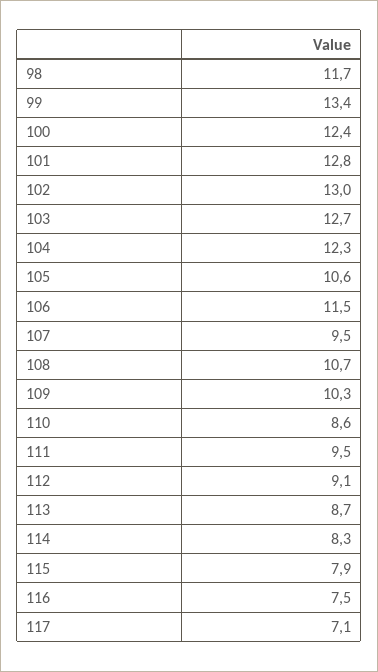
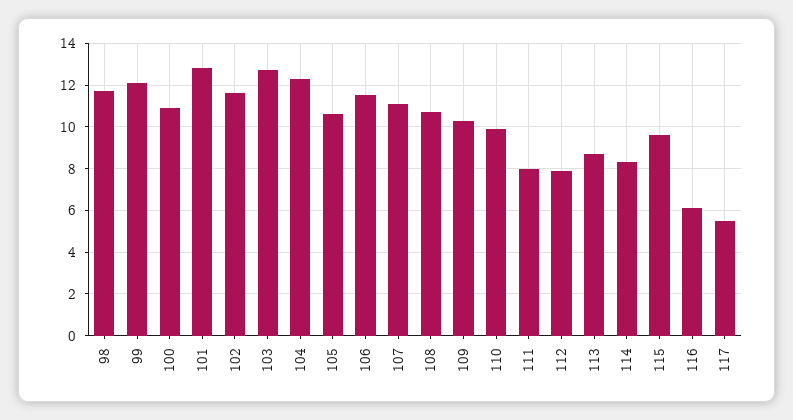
  {
    "98": 11.7,
-   "99": 13.4,
+   "99": 12,
-   "100": 12.4,
+   "100": 11,
    "101": 12.8,
-   "102": 13,
+   "102": 11.5,
    "103": 12.7,
    "104": 12.3,
    "105": 10.6,
    "106": 11.5,
-   "107": 9.5,
+   "107": 11,
    "108": 10.7,
    "109": 10.3,
-   "110": 8.6,
+   "110": 10,
-   "111": 9.5,
+   "111": 8,
-   "112": 9.1,
+   "112": 8,
    "113": 8.7,
    "114": 8.3,
-   "115": 7.9,
+   "115": 9.5,
-   "116": 7.5,
+   "116": 6,
-   "117": 7.1
+   "117": 5.5
  }

